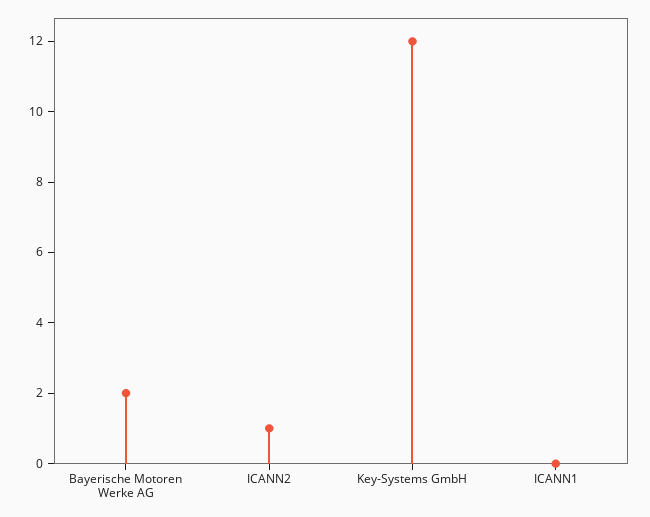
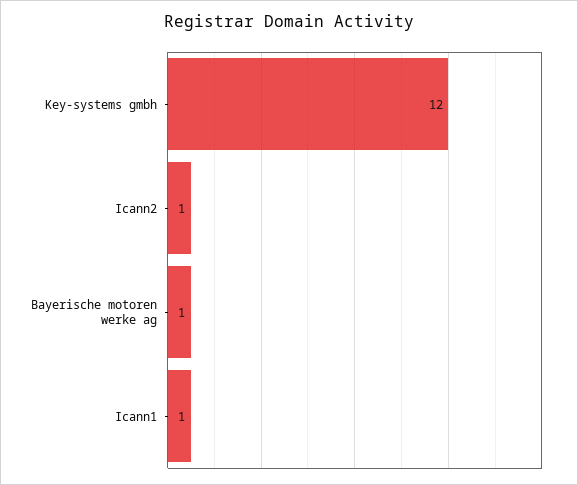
  {
-   "Bayerische Motoren Werke AG": 2,
+   "Bayerische Motoren Werke AG": 1,
    "ICANN2": 1,
    "Key-Systems GmbH": 12,
-   "ICANN1": 0
+   "ICANN1": 1
  }

